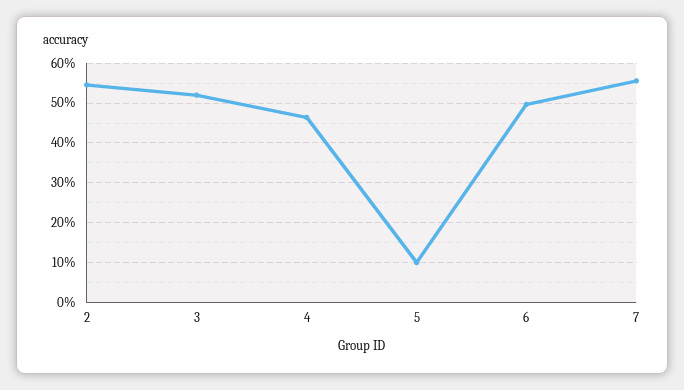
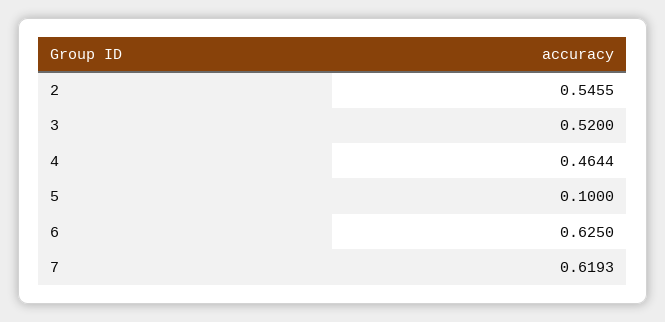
  {
    "2": 0.5455,
    "3": 0.52,
    "4": 0.4644,
    "5": 0.1,
-   "6": 0.5,
+   "6": 0.625,
-   "7": 0.56
+   "7": 0.6193
  }

